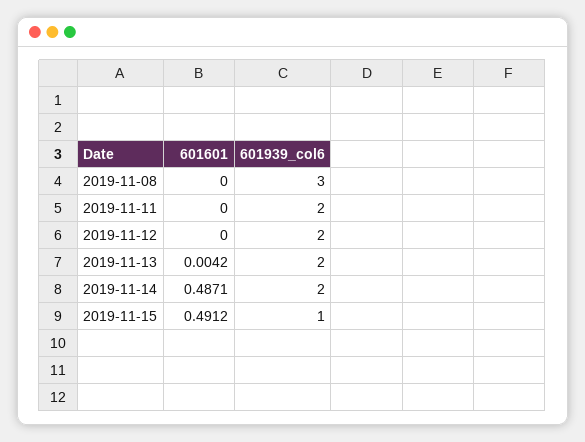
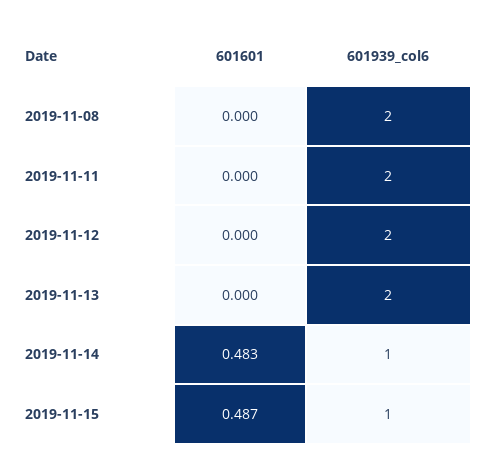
  {
    "601601": {
      "2019-11-08": 0,
      "2019-11-11": 0,
      "2019-11-12": 0,
-     "2019-11-13": 0.0042,
+     "2019-11-13": 0,
-     "2019-11-14": 0.4871,
+     "2019-11-14": 0.483,
-     "2019-11-15": 0.4912
+     "2019-11-15": 0.487
    },
    "601939_col6": {
-     "2019-11-08": 3,
+     "2019-11-08": 2,
      "2019-11-11": 2,
      "2019-11-12": 2,
      "2019-11-13": 2,
-     "2019-11-14": 2,
+     "2019-11-14": 1,
      "2019-11-15": 1
    }
  }

